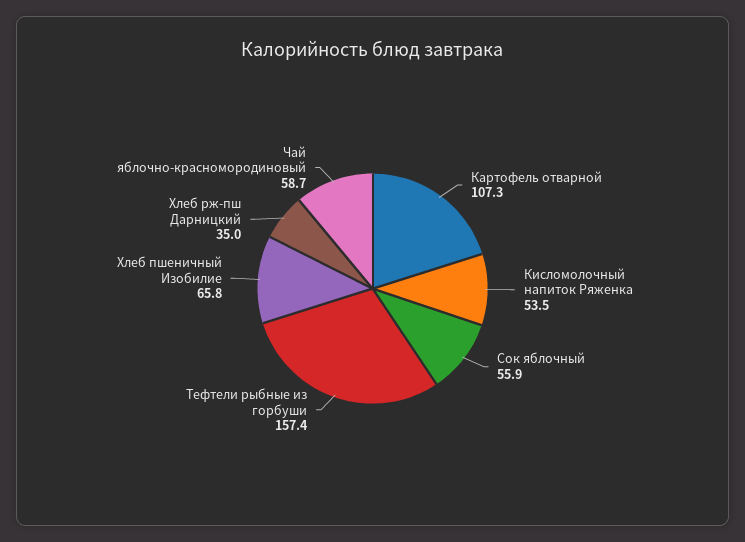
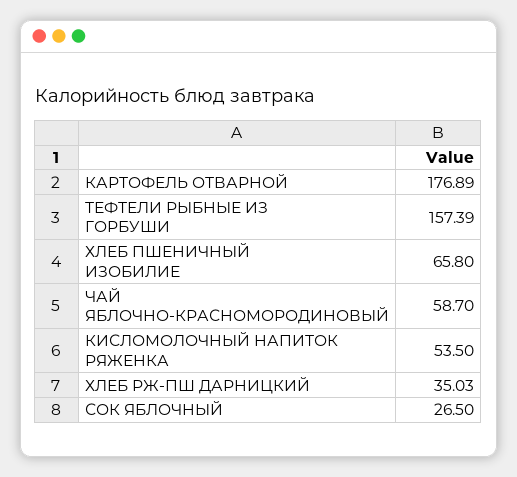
  {
-   "Картофель отварной": 107.3,
+   "Картофель отварной": 176.89,
    "Кисломолочный напиток Ряженка": 53.5,
-   "Сок яблочный": 55.9,
+   "Сок яблочный": 26.5,
    "Тефтели рыбные из горбуши": 157.39,
    "Хлеб пшеничный Изобилие": 65.8,
    "Хлеб рж-пш Дарницкий": 35.03,
    "Чай яблочно-красномородиновый": 58.7
  }

